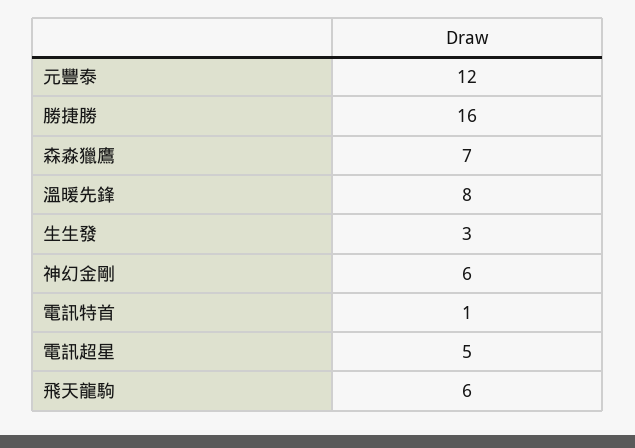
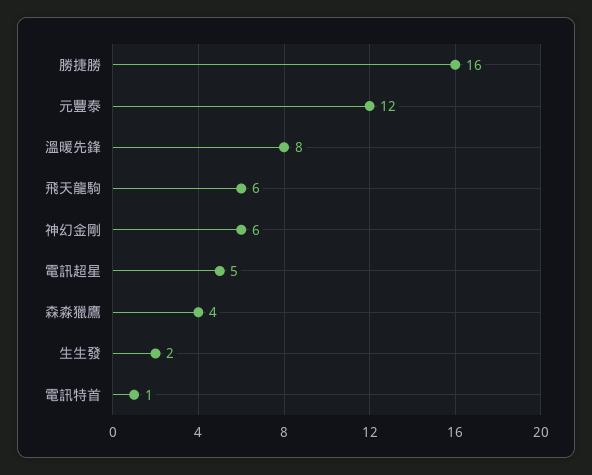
  {
    "元豐泰": 12,
    "勝捷勝": 16,
-   "森淼獵鷹": 7,
+   "森淼獵鷹": 4,
    "溫暖先鋒": 8,
-   "生生發": 3,
+   "生生發": 2,
    "神幻金剛": 6,
    "電訊特首": 1,
    "電訊超星": 5,
    "飛天龍駒": 6
  }

